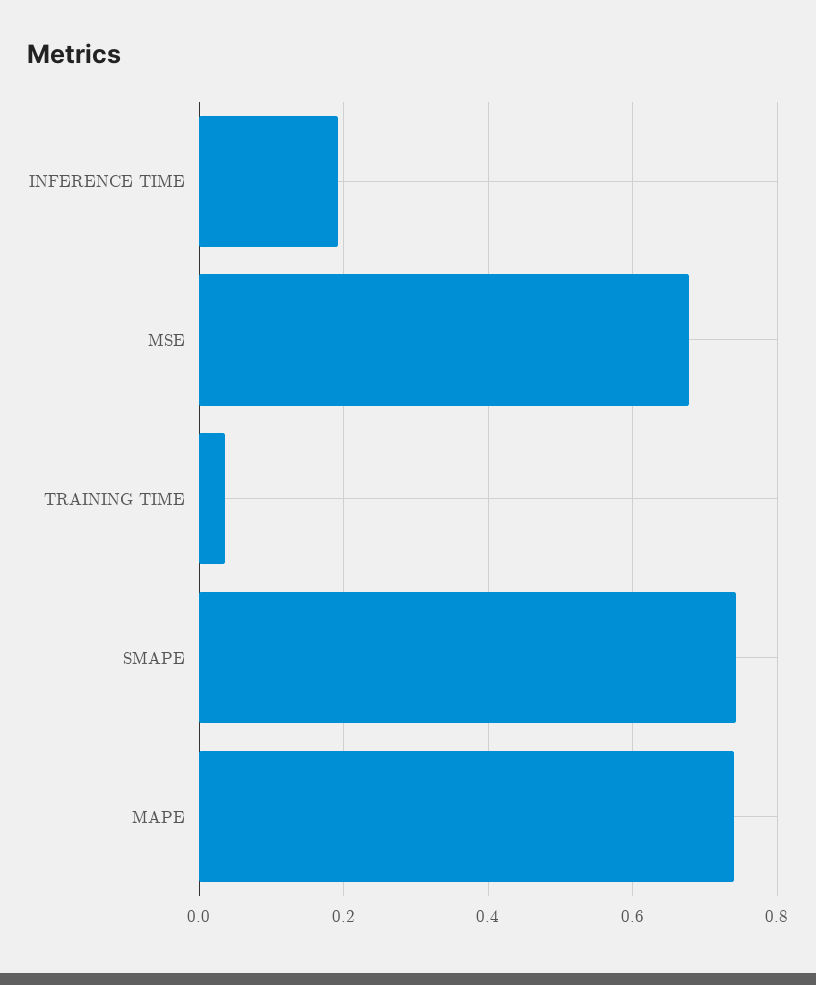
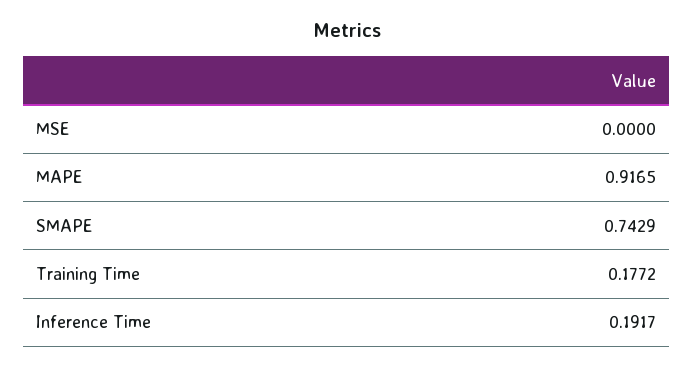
  {
    "INFERENCE TIME": 0.1917,
-   "MSE": 0.68,
+   "MSE": 0,
-   "TRAINING TIME": 0.04,
+   "TRAINING TIME": 0.1772,
    "SMAPE": 0.7429,
-   "MAPE": 0.74
+   "MAPE": 0.9165
  }

